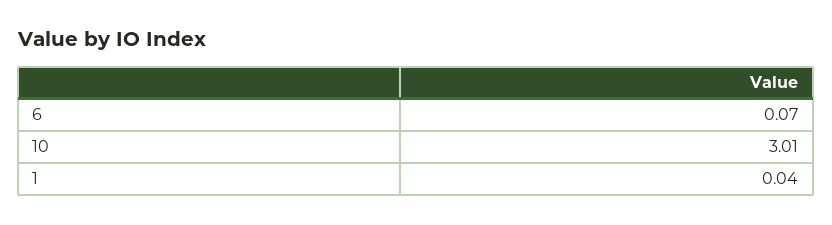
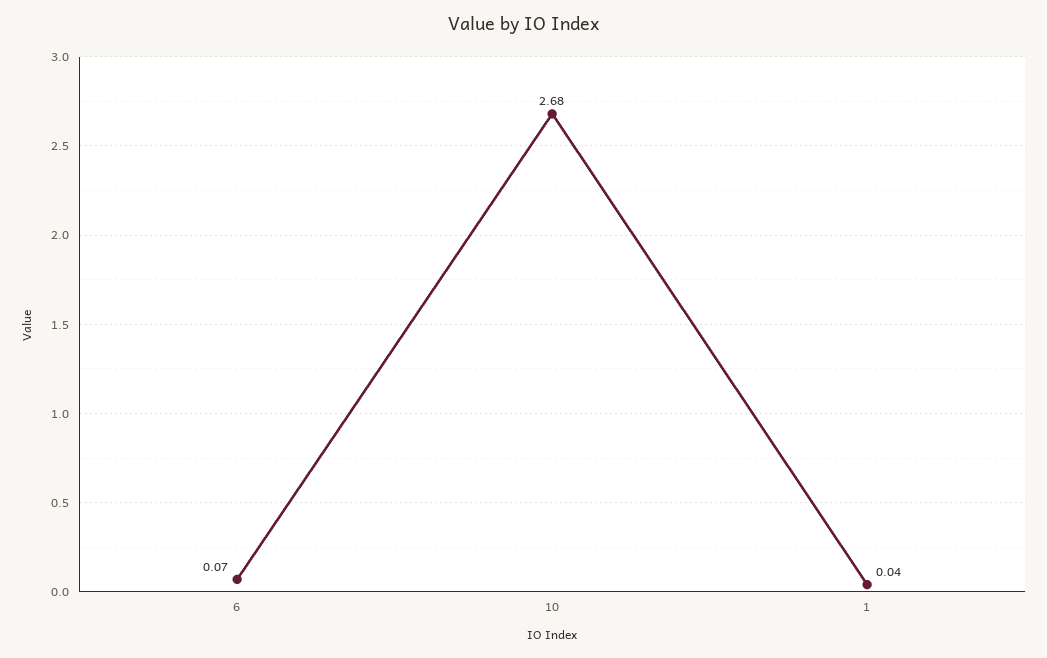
  {
    "6": 0.07,
-   "10": 3.01,
+   "10": 2.68,
    "1": 0.04
  }

